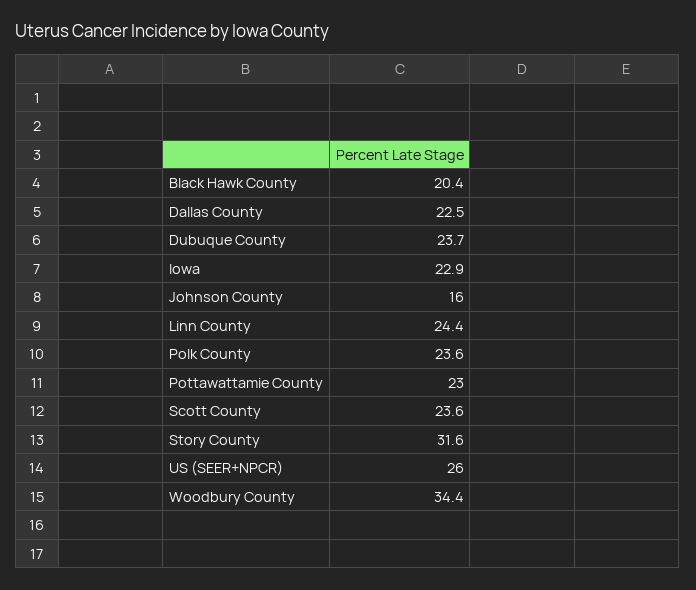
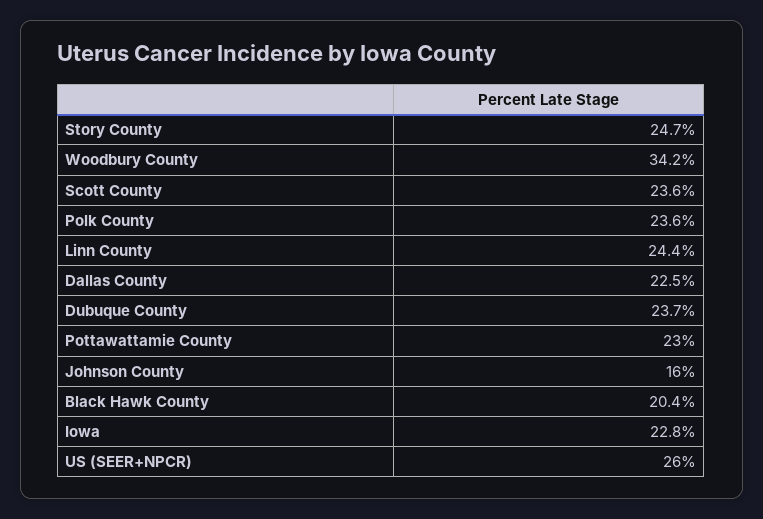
  {
    "Black Hawk County": 20.4,
    "Dallas County": 22.5,
    "Dubuque County": 23.7,
-   "Iowa": 22.9,
+   "Iowa": 22.8,
    "Johnson County": 16,
    "Linn County": 24.4,
    "Polk County": 23.6,
    "Pottawattamie County": 23,
    "Scott County": 23.6,
-   "Story County": 31.6,
+   "Story County": 24.7,
    "US (SEER+NPCR)": 26,
-   "Woodbury County": 34.4
+   "Woodbury County": 34.2
  }

